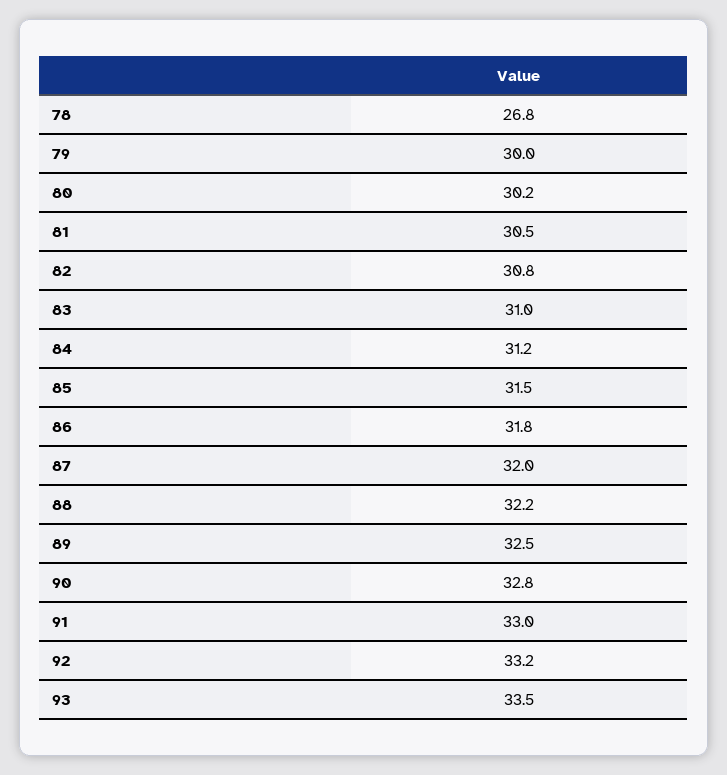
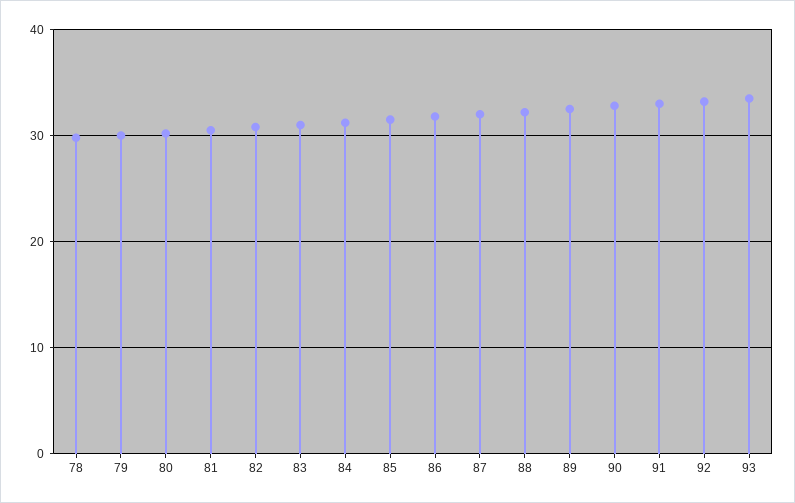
  {
-   "78": 26.8,
+   "78": 30,
    "79": 30,
    "80": 30.2,
    "81": 30.5,
    "82": 30.8,
    "83": 31,
    "84": 31.2,
    "85": 31.5,
    "86": 31.8,
    "87": 32,
    "88": 32.2,
    "89": 32.5,
    "90": 32.8,
    "91": 33,
    "92": 33.2,
    "93": 33.5
  }

